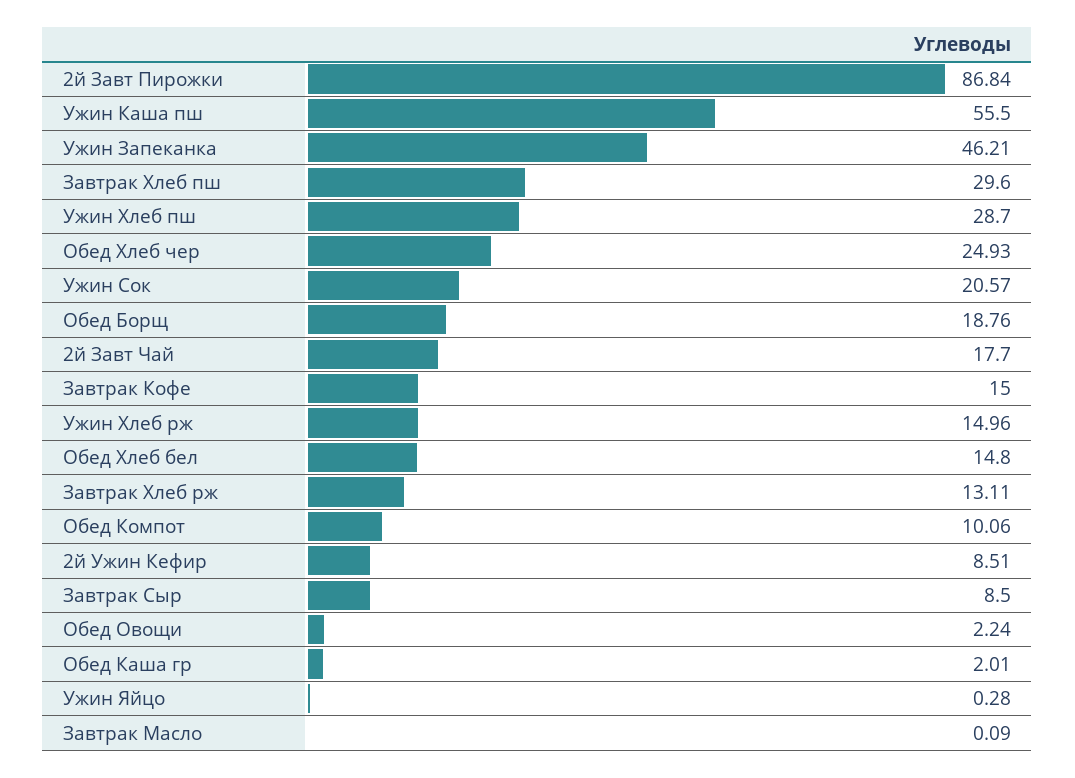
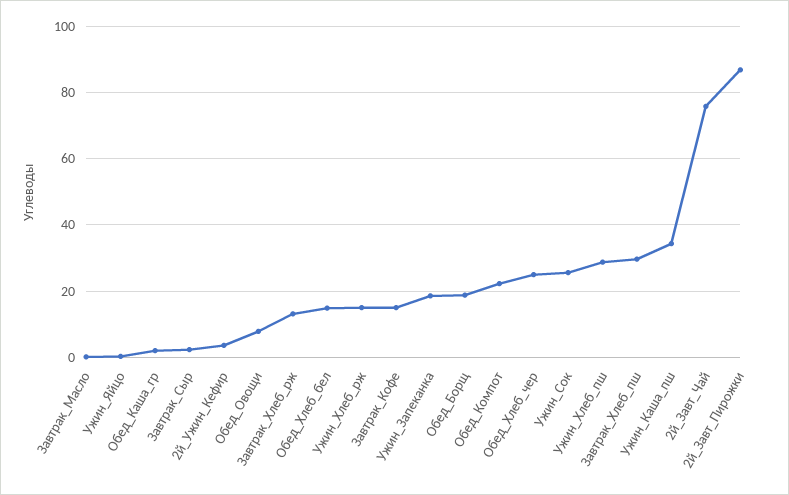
  {
    "2й Завт Пирожки": 86.84,
-   "Ужин Каша пш": 55.5,
+   "Ужин Каша пш": 34,
-   "Ужин Запеканка": 46.21,
+   "Ужин Запеканка": 18,
    "Завтрак Хлеб пш": 29.6,
    "Ужин Хлеб пш": 28.7,
    "Обед Хлеб чер": 24.93,
-   "Ужин Сок": 20.57,
+   "Ужин Сок": 26,
    "Обед Борщ": 18.76,
-   "2й Завт Чай": 17.7,
+   "2й Завт Чай": 76,
    "Завтрак Кофе": 15,
    "Ужин Хлеб рж": 14.96,
    "Обед Хлеб бел": 14.8,
    "Завтрак Хлеб рж": 13.11,
-   "Обед Компот": 10.06,
+   "Обед Компот": 22,
-   "2й Ужин Кефир": 8.51,
+   "2й Ужин Кефир": 4,
-   "Завтрак Сыр": 8.5,
+   "Завтрак Сыр": 2,
-   "Обед Овощи": 2.24,
+   "Обед Овощи": 8,
    "Обед Каша гр": 2.01,
    "Ужин Яйцо": 0.28,
    "Завтрак Масло": 0.09
  }

